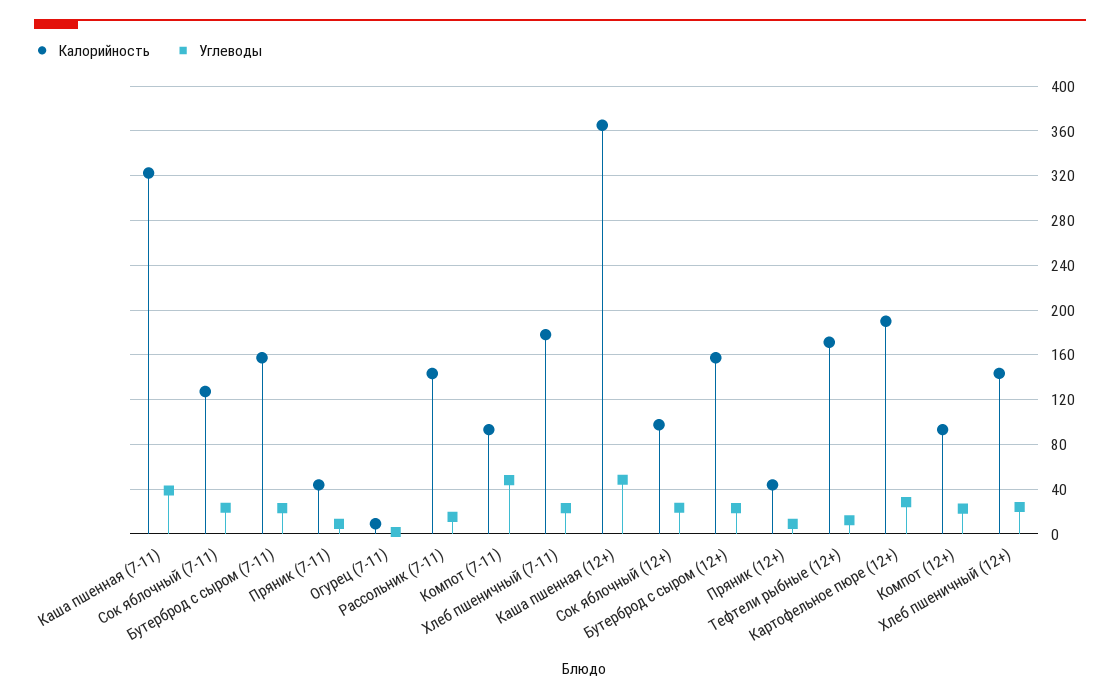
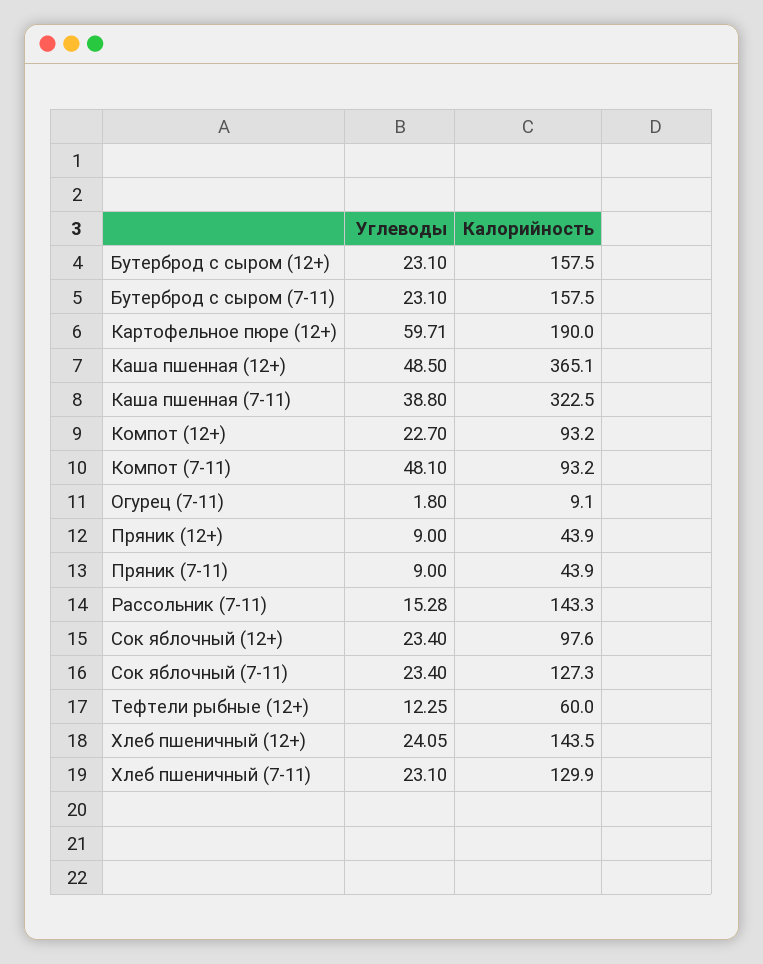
  {
    "Калорийность": {
      "Каша пшенная (7-11)": 322.5,
      "Сок яблочный (7-11)": 127.3,
      "Бутерброд с сыром (7-11)": 157.5,
      "Пряник (7-11)": 43.9,
      "Огурец (7-11)": 9.1,
      "Рассольник (7-11)": 143.3,
      "Компот (7-11)": 93.2,
-     "Хлеб пшеничный (7-11)": 180,
+     "Хлеб пшеничный (7-11)": 129.9,
      "Каша пшенная (12+)": 365.1,
      "Сок яблочный (12+)": 97.6,
      "Бутерброд с сыром (12+)": 157.5,
      "Пряник (12+)": 43.9,
-     "Тефтели рыбные (12+)": 170,
+     "Тефтели рыбные (12+)": 60,
      "Картофельное пюре (12+)": 190,
      "Компот (12+)": 93.2,
      "Хлеб пшеничный (12+)": 143.5
    },
    "Углеводы": {
      "Каша пшенная (7-11)": 38.8,
      "Сок яблочный (7-11)": 23.4,
      "Бутерброд с сыром (7-11)": 23.1,
      "Пряник (7-11)": 9,
      "Огурец (7-11)": 1.8,
      "Рассольник (7-11)": 15.28,
      "Компот (7-11)": 48.1,
      "Хлеб пшеничный (7-11)": 23.1,
      "Каша пшенная (12+)": 48.5,
      "Сок яблочный (12+)": 23.4,
      "Бутерброд с сыром (12+)": 23.1,
      "Пряник (12+)": 9,
      "Тефтели рыбные (12+)": 12.25,
-     "Картофельное пюре (12+)": 30,
+     "Картофельное пюре (12+)": 59.71,
      "Компот (12+)": 22.7,
      "Хлеб пшеничный (12+)": 24.05
    }
  }

